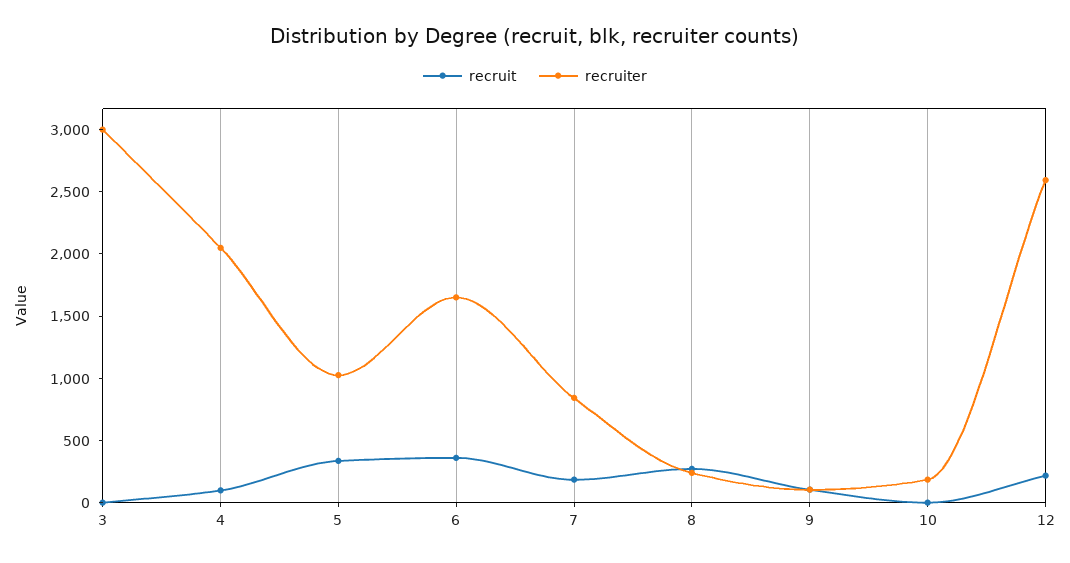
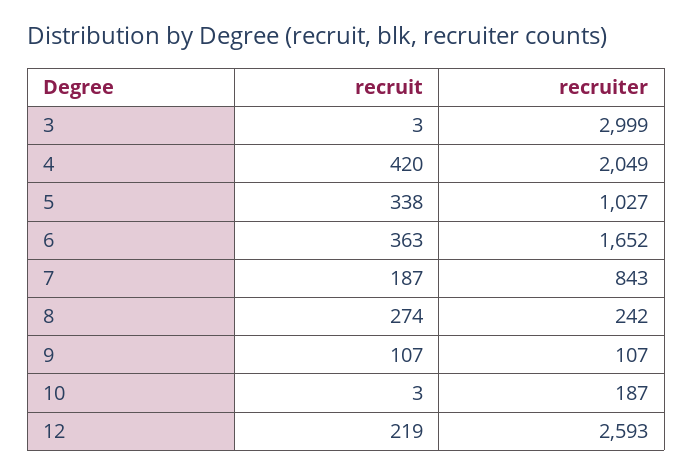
  {
    "recruit": {
      "3": 3,
-     "4": 100,
+     "4": 420,
      "5": 338,
      "6": 363,
      "7": 187,
      "8": 274,
      "9": 107,
      "10": 3,
      "12": 219
    },
    "recruiter": {
      "3": 2999,
      "4": 2049,
      "5": 1027,
      "6": 1652,
      "7": 843,
      "8": 242,
      "9": 107,
      "10": 187,
      "12": 2593
    }
  }

